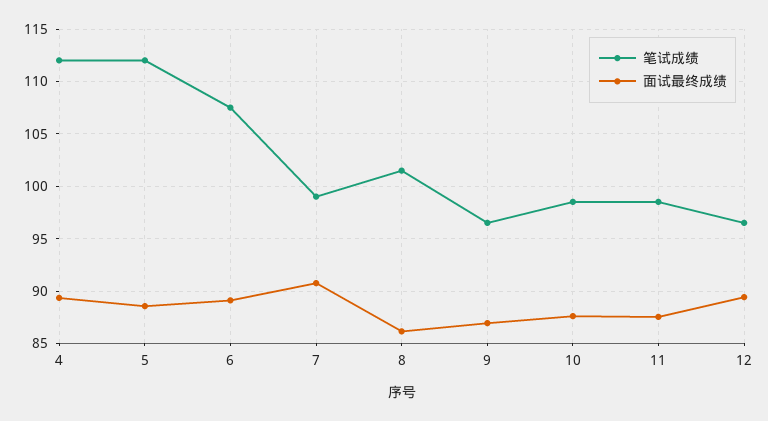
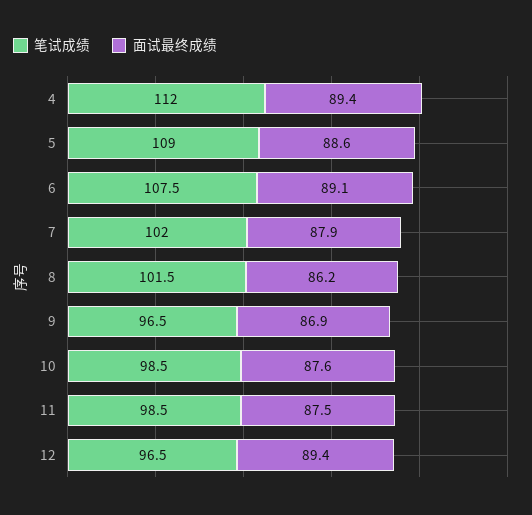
  {
    "笔试成绩": {
      "4": 112,
-     "5": 112,
+     "5": 109,
      "6": 107.5,
-     "7": 99,
+     "7": 102,
      "8": 101.5,
      "9": 96.5,
      "10": 98.5,
      "11": 98.5,
      "12": 96.5
    },
    "面试最终成绩": {
      "4": 89.4,
      "5": 88.6,
      "6": 89.1,
-     "7": 91,
+     "7": 87.9,
      "8": 86.2,
      "9": 86.9,
      "10": 87.6,
      "11": 87.5,
      "12": 89.4
    }
  }

